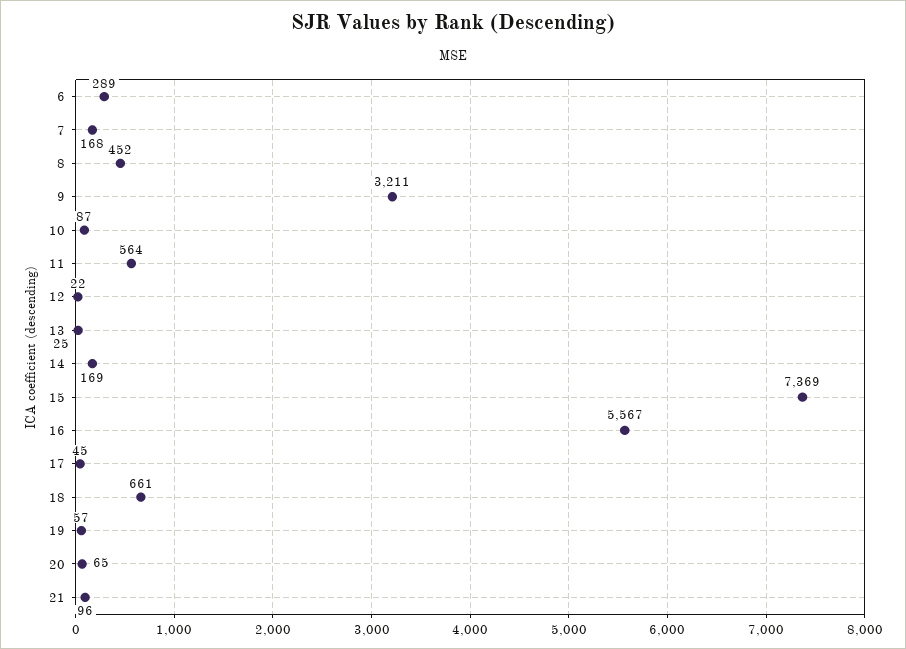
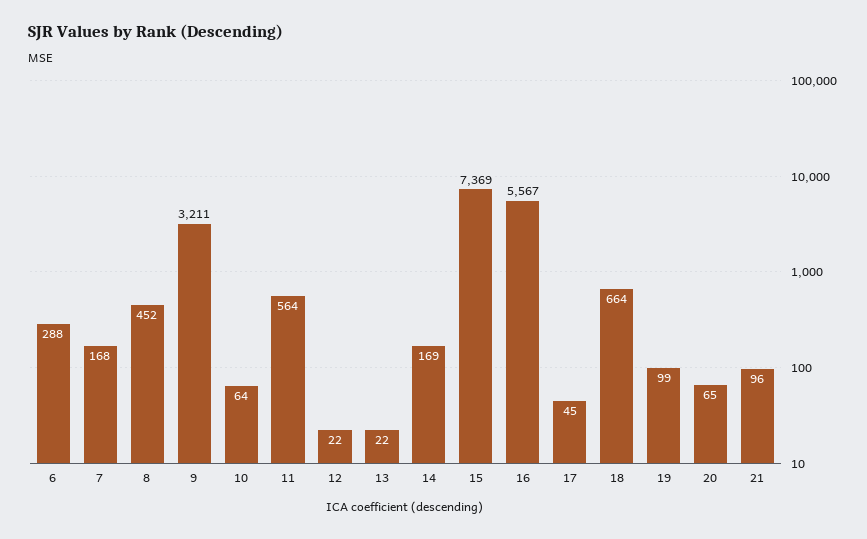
  {
-   "6": 289,
+   "6": 288,
    "7": 168,
    "8": 452,
    "9": 3211,
-   "10": 87,
+   "10": 64,
    "11": 564,
    "12": 22,
-   "13": 25,
+   "13": 22,
    "14": 169,
    "15": 7369,
    "16": 5567,
    "17": 45,
-   "18": 661,
+   "18": 664,
-   "19": 57,
+   "19": 99,
    "20": 65,
    "21": 96
  }

